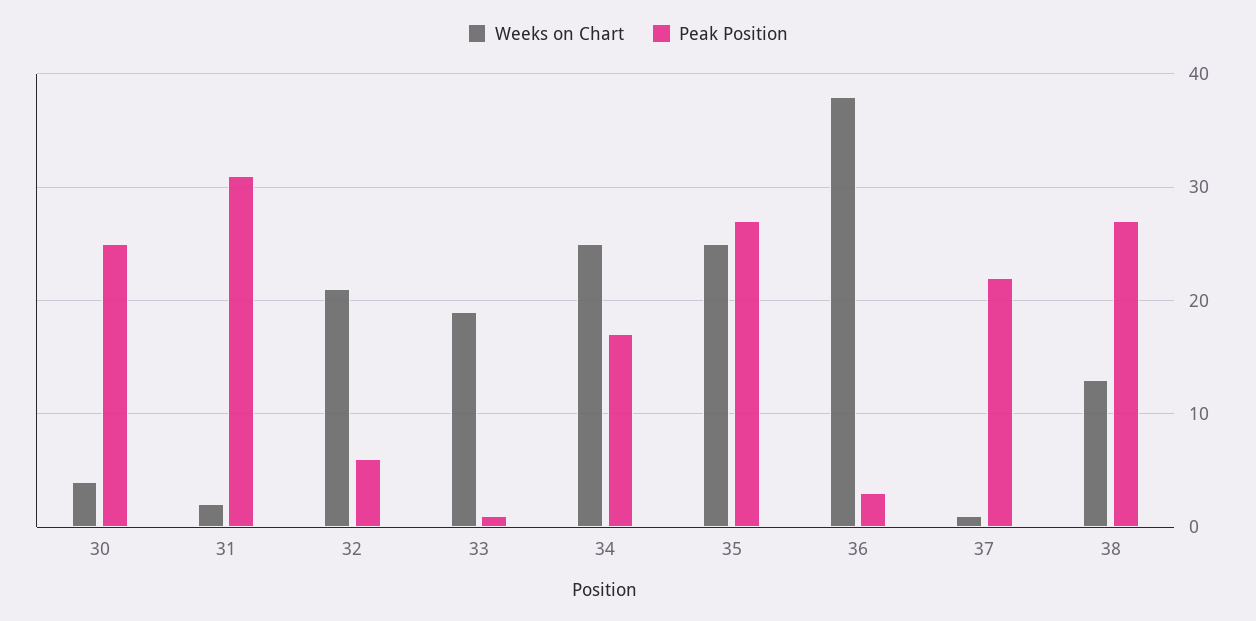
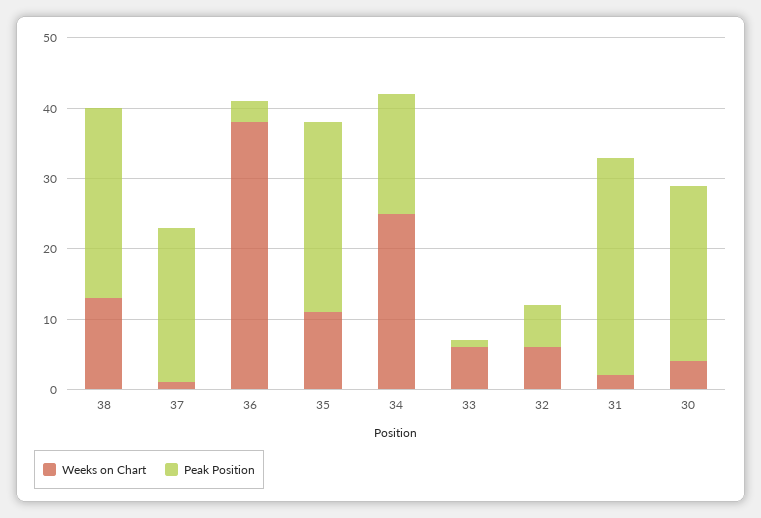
  {
    "Weeks on Chart": {
      "30": 4,
      "31": 2,
-     "32": 21,
+     "32": 5,
-     "33": 19,
+     "33": 5,
      "34": 25,
-     "35": 25,
+     "35": 10,
      "36": 38,
      "37": 1,
      "38": 13
    },
    "Peak Position": {
      "30": 25,
      "31": 31,
      "32": 6,
      "33": 1,
      "34": 17,
      "35": 27,
      "36": 3,
      "37": 22,
      "38": 27
    }
  }

